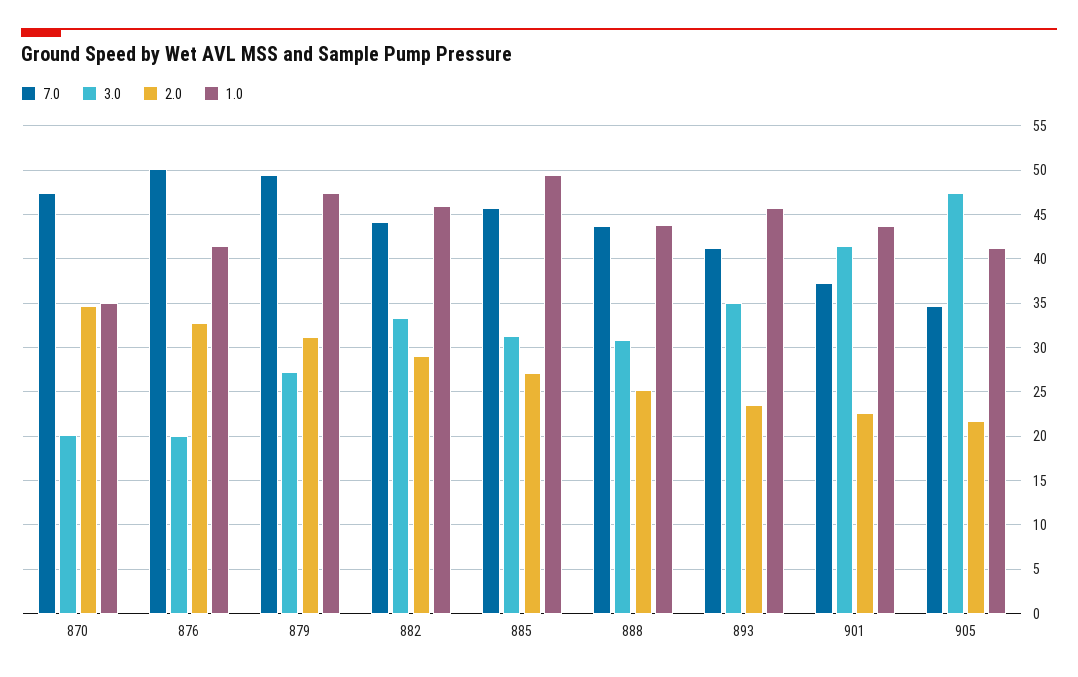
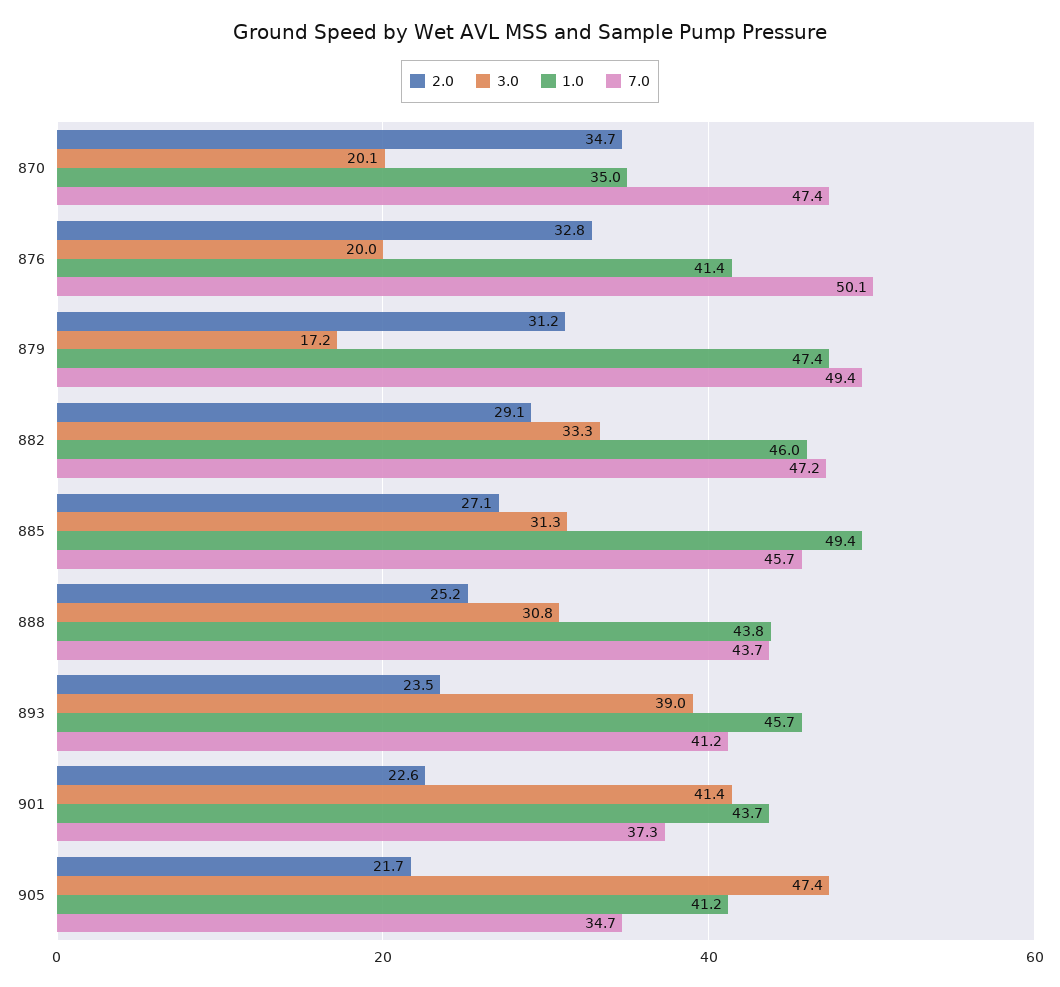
  {
    "7.0": {
      "870": 47.4,
      "876": 50.1,
      "879": 49.4,
-     "882": 44,
+     "882": 47.2,
      "885": 45.7,
      "888": 43.7,
      "893": 41.2,
      "901": 37.3,
      "905": 34.7
    },
    "3.0": {
      "870": 20.1,
      "876": 20,
-     "879": 27,
+     "879": 17.2,
      "882": 33.3,
      "885": 31.3,
      "888": 30.8,
-     "893": 35,
+     "893": 39,
      "901": 41.4,
      "905": 47.4
    },
    "2.0": {
      "870": 34.7,
      "876": 32.8,
      "879": 31.2,
      "882": 29.1,
      "885": 27.1,
      "888": 25.2,
      "893": 23.5,
      "901": 22.6,
      "905": 21.7
    },
    "1.0": {
      "870": 35,
      "876": 41.4,
      "879": 47.4,
      "882": 46,
      "885": 49.4,
      "888": 43.8,
      "893": 45.7,
      "901": 43.7,
      "905": 41.2
    }
  }

